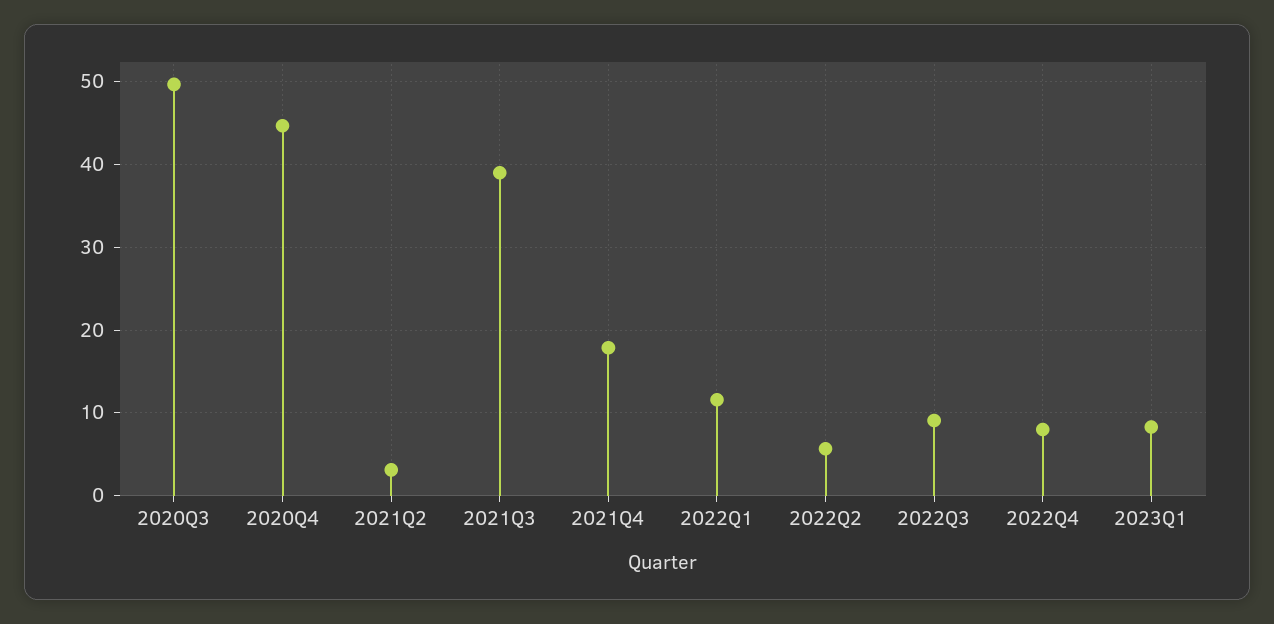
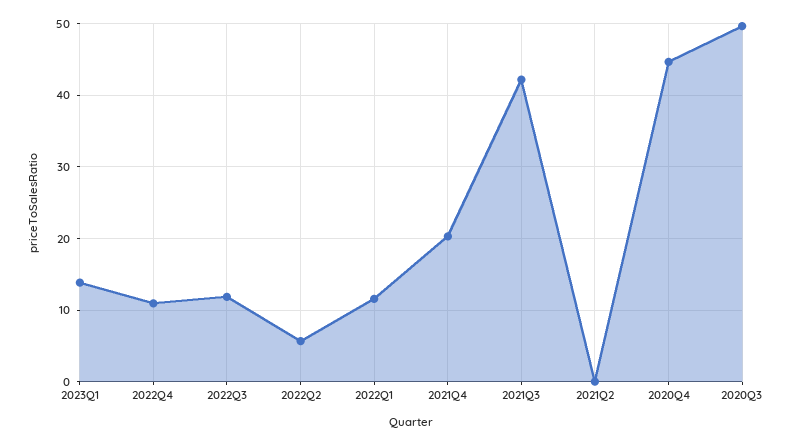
  {
    "2020Q3": 50,
    "2020Q4": 45,
-   "2021Q2": 3,
+   "2021Q2": 0,
-   "2021Q3": 39,
+   "2021Q3": 42,
-   "2021Q4": 18,
+   "2021Q4": 20,
    "2022Q1": 12,
    "2022Q2": 6,
-   "2022Q3": 9,
+   "2022Q3": 12,
-   "2022Q4": 8,
+   "2022Q4": 11,
-   "2023Q1": 8
+   "2023Q1": 14
  }

